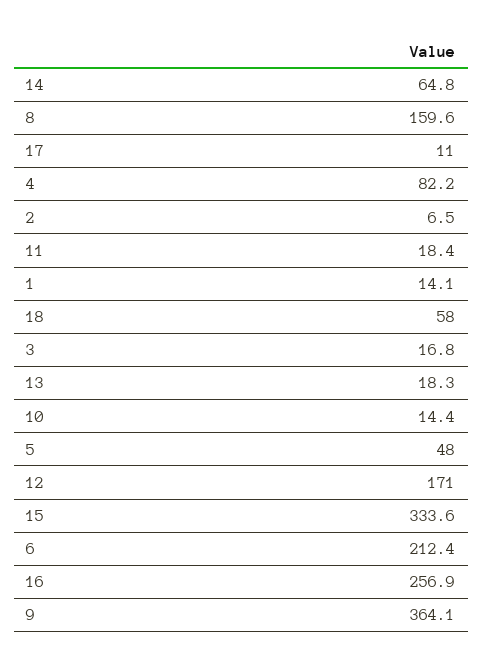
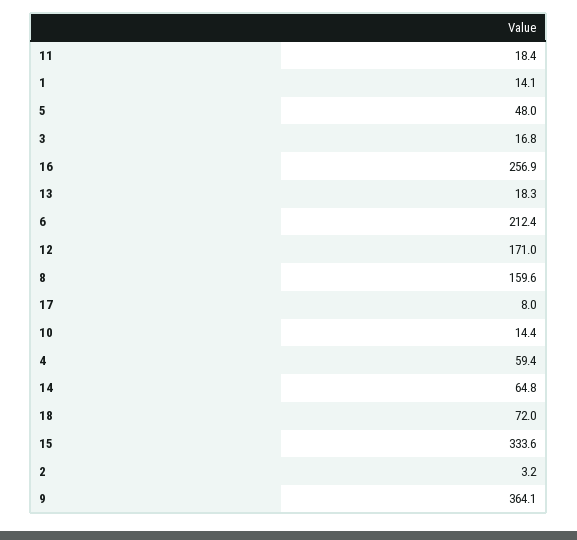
  {
    "14": 64.8,
    "8": 159.6,
-   "17": 11,
+   "17": 8,
-   "4": 82.2,
+   "4": 59.4,
-   "2": 6.5,
+   "2": 3.2,
    "11": 18.4,
    "1": 14.1,
-   "18": 58,
+   "18": 72,
    "3": 16.8,
    "13": 18.3,
    "10": 14.4,
    "5": 48,
    "12": 171,
    "15": 333.6,
    "6": 212.4,
    "16": 256.9,
    "9": 364.1
  }

